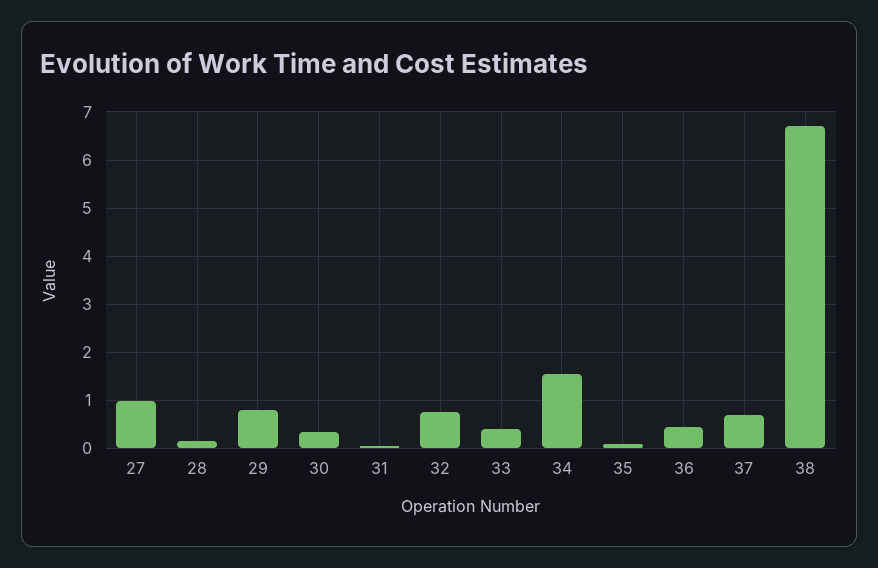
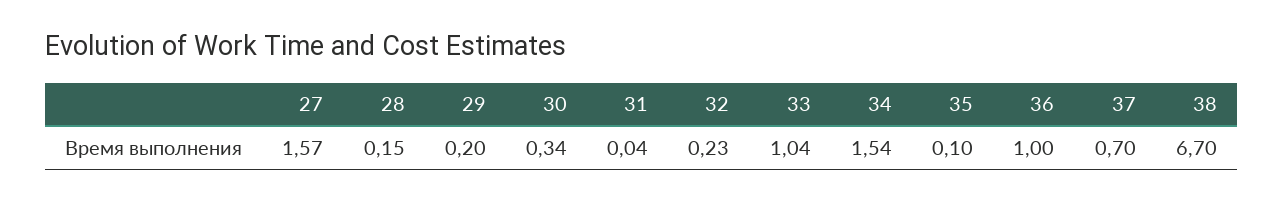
  {
-   "27": 1,
+   "27": 1.57,
    "28": 0.15,
-   "29": 0.8,
+   "29": 0.2,
    "30": 0.34,
    "31": 0.04,
-   "32": 0.8,
+   "32": 0.23,
-   "33": 0.4,
+   "33": 1.04,
    "34": 1.54,
    "35": 0.1,
-   "36": 0.4,
+   "36": 1,
    "37": 0.7,
    "38": 6.7
  }

